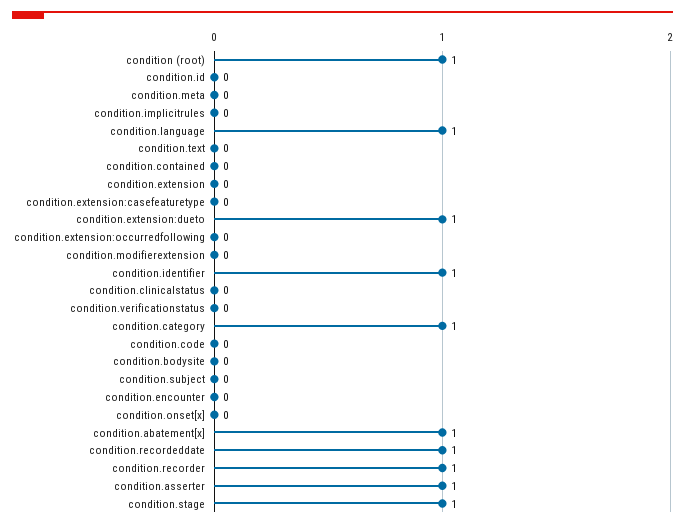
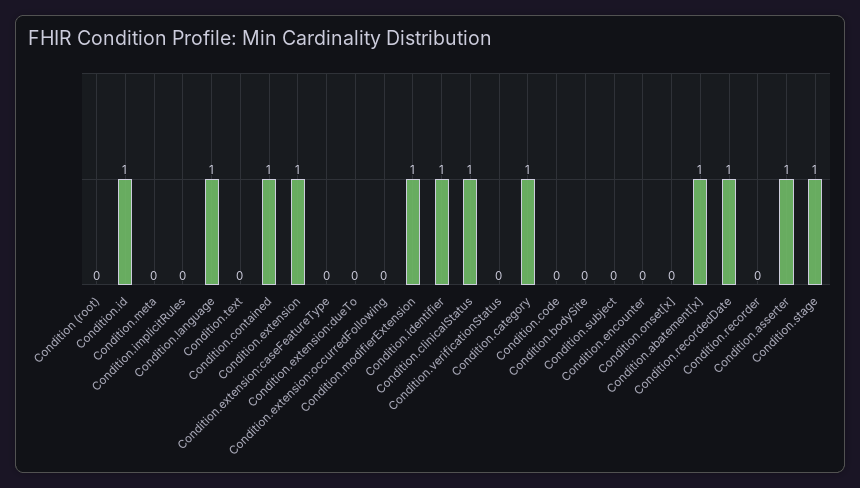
  {
-   "condition (root)": 1,
+   "condition (root)": 0,
-   "condition.id": 0,
+   "condition.id": 1,
    "condition.meta": 0,
    "condition.implicitrules": 0,
    "condition.language": 1,
    "condition.text": 0,
-   "condition.contained": 0,
+   "condition.contained": 1,
-   "condition.extension": 0,
+   "condition.extension": 1,
    "condition.extension:casefeaturetype": 0,
-   "condition.extension:dueto": 1,
+   "condition.extension:dueto": 0,
    "condition.extension:occurredfollowing": 0,
-   "condition.modifierextension": 0,
+   "condition.modifierextension": 1,
    "condition.identifier": 1,
-   "condition.clinicalstatus": 0,
+   "condition.clinicalstatus": 1,
    "condition.verificationstatus": 0,
    "condition.category": 1,
    "condition.code": 0,
    "condition.bodysite": 0,
    "condition.subject": 0,
    "condition.encounter": 0,
    "condition.onset[x]": 0,
    "condition.abatement[x]": 1,
    "condition.recordeddate": 1,
-   "condition.recorder": 1,
+   "condition.recorder": 0,
    "condition.asserter": 1,
    "condition.stage": 1
  }

